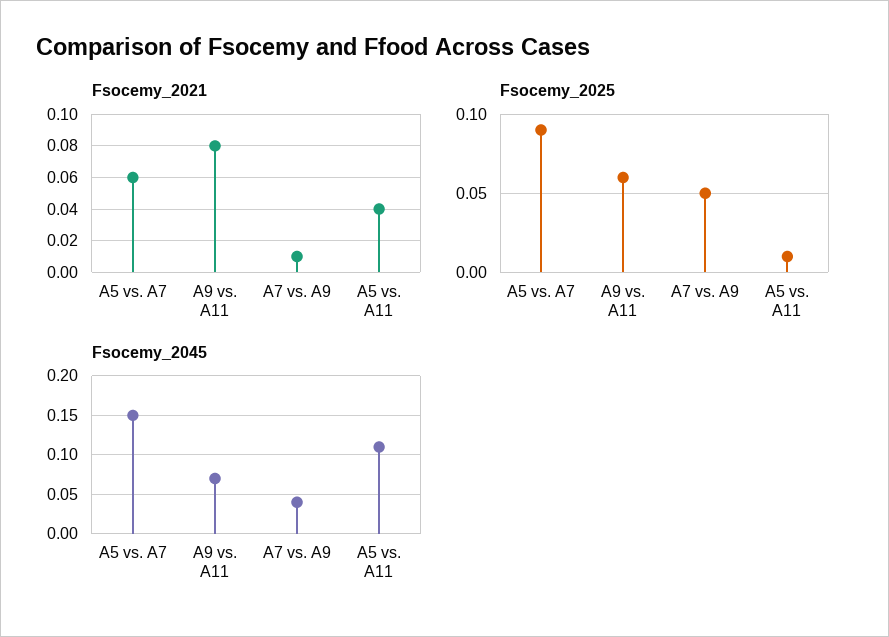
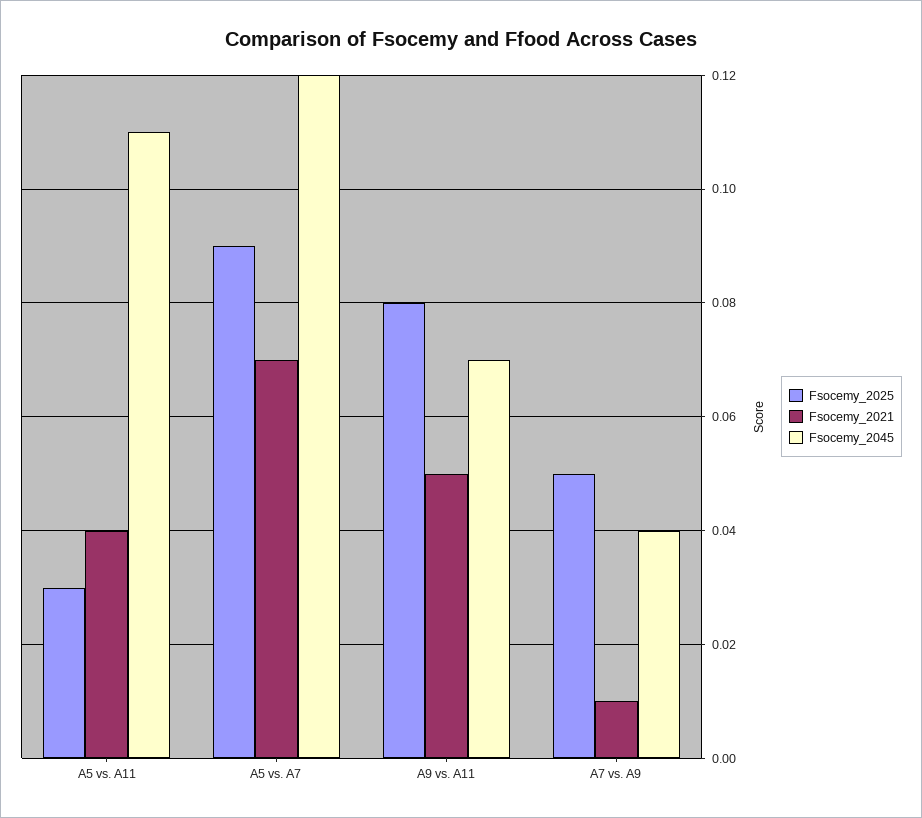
  {
    "Fsocemy_2021": {
-     "A5 vs. A7": 0.06,
+     "A5 vs. A7": 0.07,
-     "A9 vs. A11": 0.08,
+     "A9 vs. A11": 0.05,
      "A7 vs. A9": 0.01,
      "A5 vs. A11": 0.04
    },
    "Fsocemy_2025": {
      "A5 vs. A7": 0.09,
-     "A9 vs. A11": 0.06,
+     "A9 vs. A11": 0.08,
      "A7 vs. A9": 0.05,
-     "A5 vs. A11": 0.01
+     "A5 vs. A11": 0.03
    },
    "Fsocemy_2045": {
-     "A5 vs. A7": 0.15,
+     "A5 vs. A7": 0.12,
      "A9 vs. A11": 0.07,
      "A7 vs. A9": 0.04,
      "A5 vs. A11": 0.11
    }
  }

